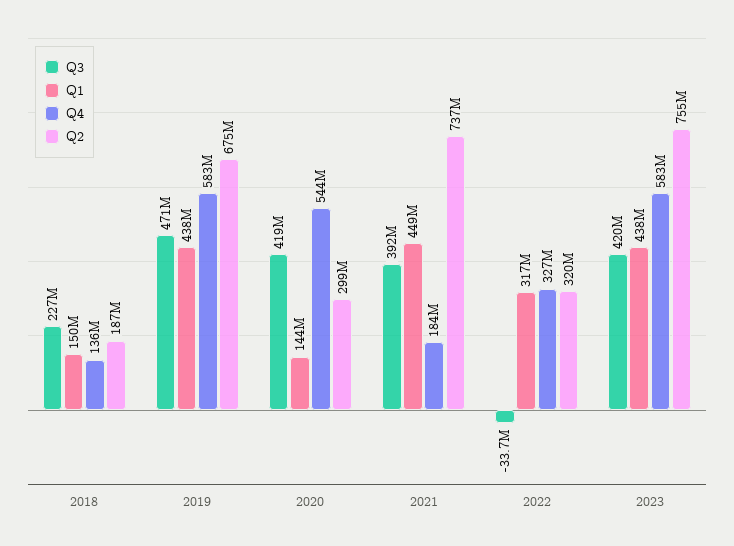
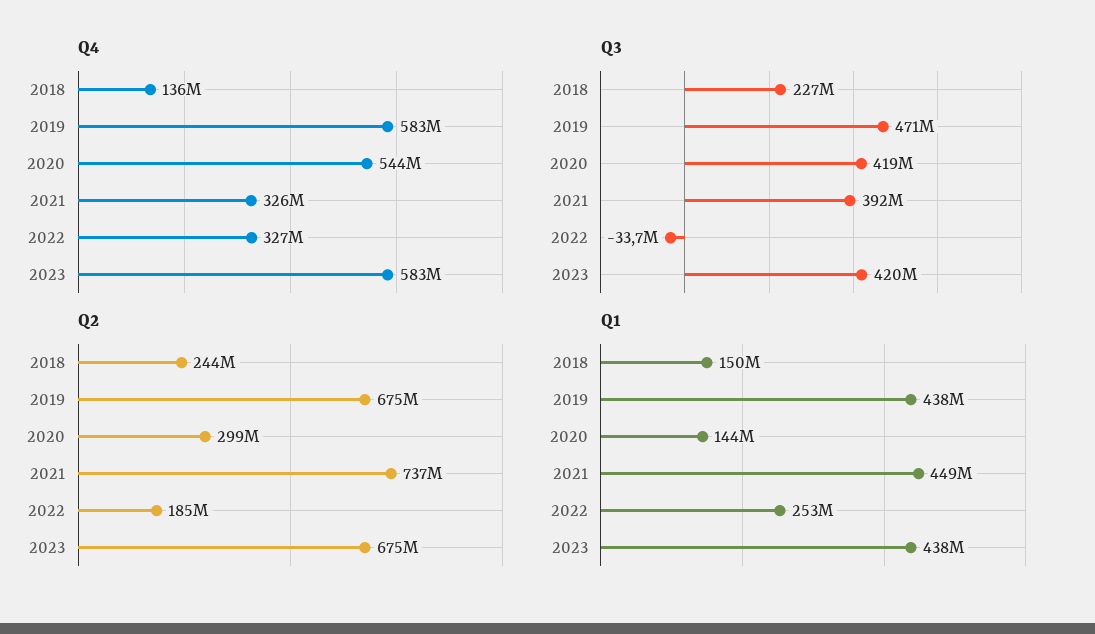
  {
    "Q3": {
      "2018": 227000000,
      "2019": 471000000,
      "2020": 419000000,
      "2021": 392000000,
      "2022": -33700000,
      "2023": 420000000
    },
    "Q1": {
      "2018": 150000000,
      "2019": 438000000,
      "2020": 144000000,
      "2021": 449000000,
-     "2022": 317000000,
+     "2022": 253000000,
      "2023": 438000000
    },
    "Q4": {
      "2018": 136000000,
      "2019": 583000000,
      "2020": 544000000,
-     "2021": 184000000,
+     "2021": 326000000,
      "2022": 327000000,
      "2023": 583000000
    },
    "Q2": {
-     "2018": 187000000,
+     "2018": 244000000,
      "2019": 675000000,
      "2020": 299000000,
      "2021": 737000000,
-     "2022": 320000000,
+     "2022": 185000000,
-     "2023": 755000000
+     "2023": 675000000
    }
  }

